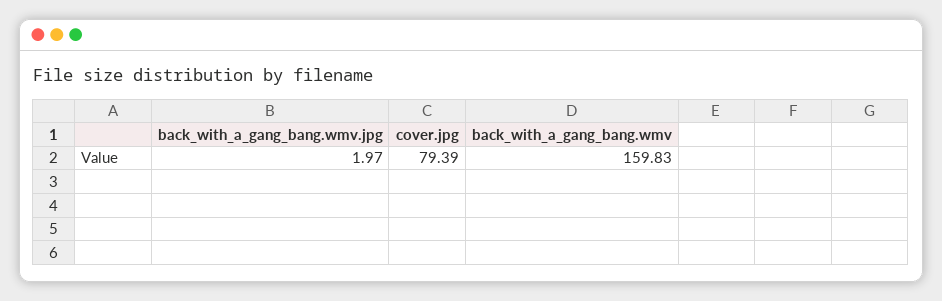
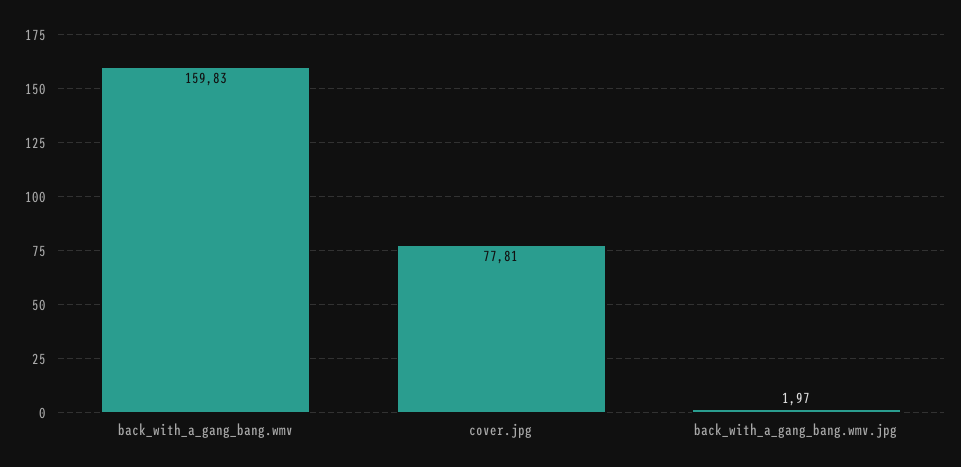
  {
    "back_with_a_gang_bang.wmv.jpg": 1.97,
-   "cover.jpg": 79.39,
+   "cover.jpg": 77.81,
    "back_with_a_gang_bang.wmv": 159.83
  }

